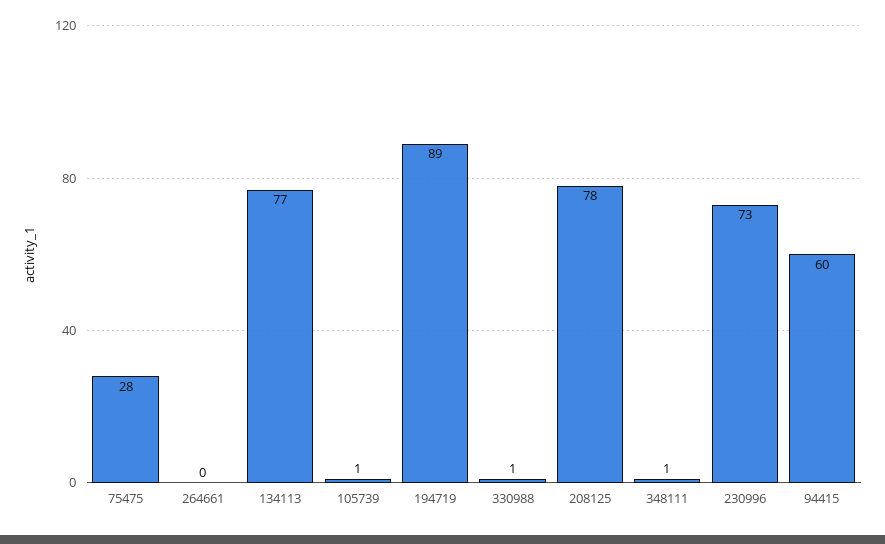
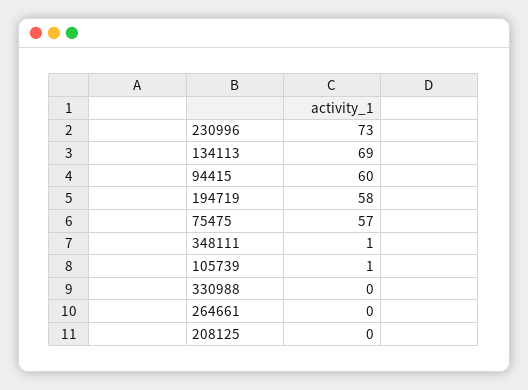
  {
-   "75475": 28,
+   "75475": 57,
    "264661": 0,
-   "134113": 77,
+   "134113": 69,
    "105739": 1,
-   "194719": 89,
+   "194719": 58,
-   "330988": 1,
+   "330988": 0,
-   "208125": 78,
+   "208125": 0,
    "348111": 1,
    "230996": 73,
    "94415": 60
  }

